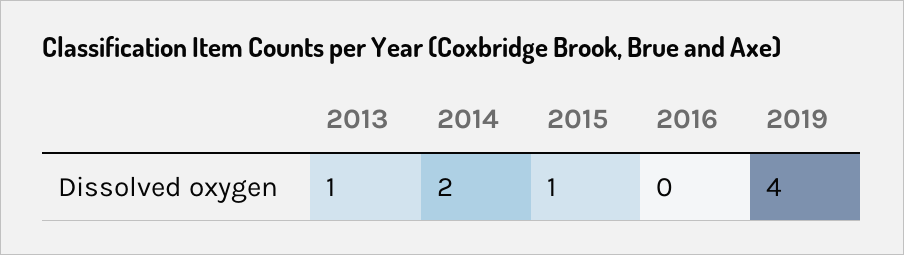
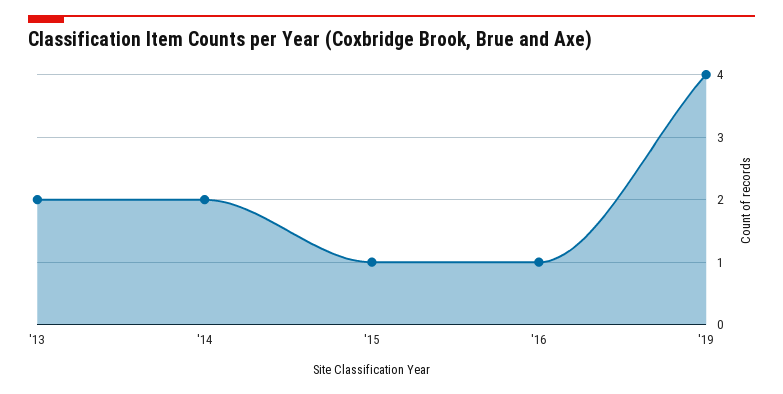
  {
-   "2013": 1,
+   "2013": 2,
    "2014": 2,
    "2015": 1,
-   "2016": 0,
+   "2016": 1,
    "2019": 4
  }

